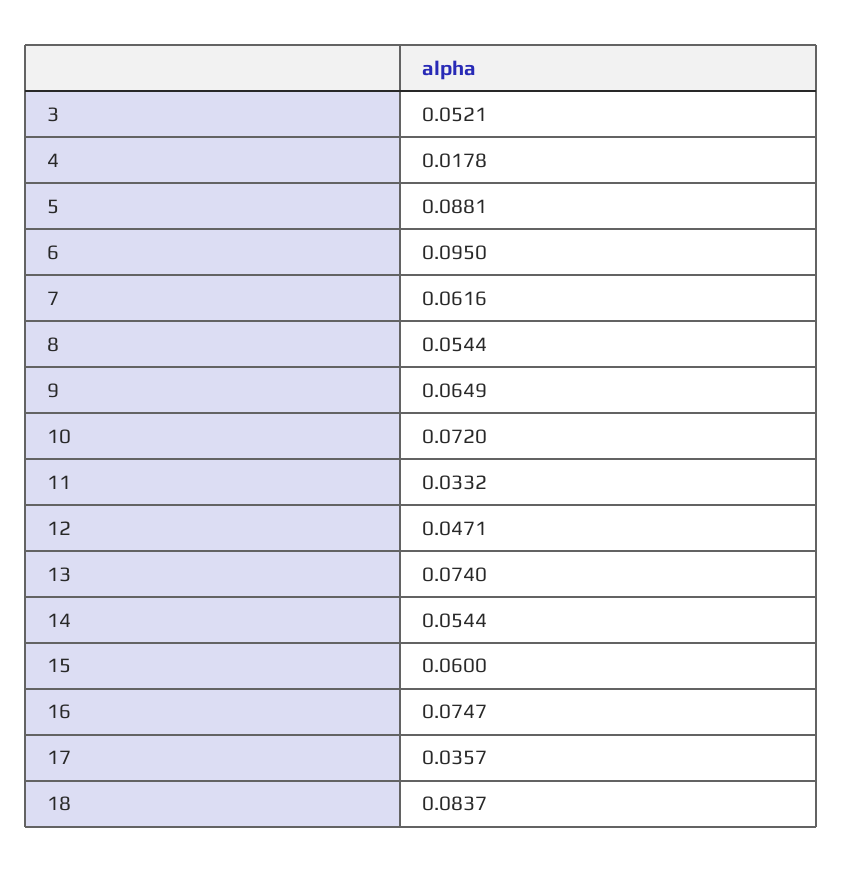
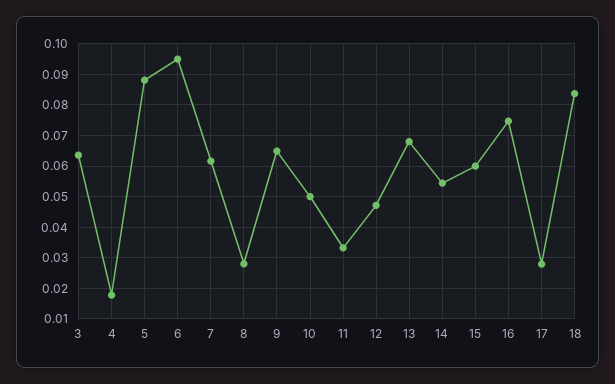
  {
-   "3": 0.0521,
+   "3": 0.064,
    "4": 0.0178,
    "5": 0.0881,
    "6": 0.095,
    "7": 0.0616,
-   "8": 0.0544,
+   "8": 0.028,
    "9": 0.0649,
-   "10": 0.072,
+   "10": 0.05,
    "11": 0.0332,
    "12": 0.0471,
-   "13": 0.074,
+   "13": 0.068,
    "14": 0.0544,
    "15": 0.06,
    "16": 0.0747,
-   "17": 0.0357,
+   "17": 0.028,
    "18": 0.0837
  }

